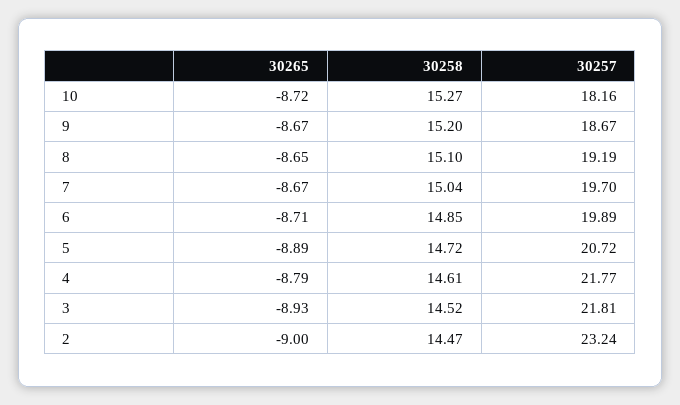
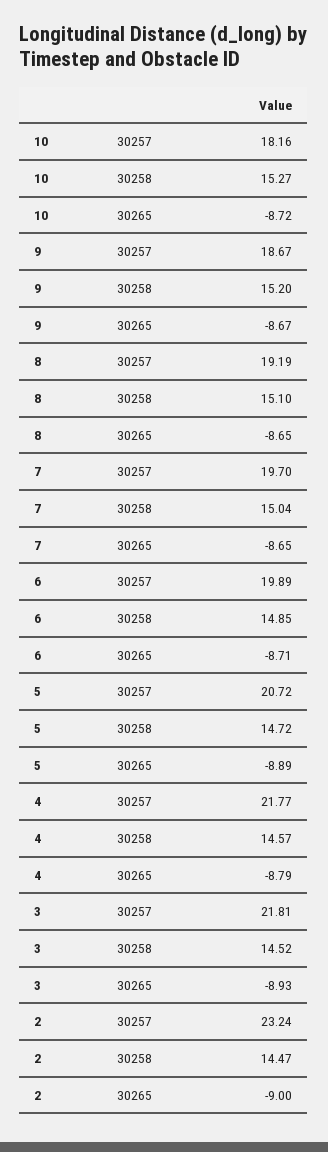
  {
    "30265": {
      "10": -8.72,
      "9": -8.67,
      "8": -8.65,
-     "7": -8.67,
+     "7": -8.65,
      "6": -8.71,
      "5": -8.89,
      "4": -8.79,
      "3": -8.93,
      "2": -9
    },
    "30258": {
      "10": 15.27,
      "9": 15.2,
      "8": 15.1,
      "7": 15.04,
      "6": 14.85,
      "5": 14.72,
-     "4": 14.61,
+     "4": 14.57,
      "3": 14.52,
      "2": 14.47
    },
    "30257": {
      "10": 18.16,
      "9": 18.67,
      "8": 19.19,
      "7": 19.7,
      "6": 19.89,
      "5": 20.72,
      "4": 21.77,
      "3": 21.81,
      "2": 23.24
    }
  }

